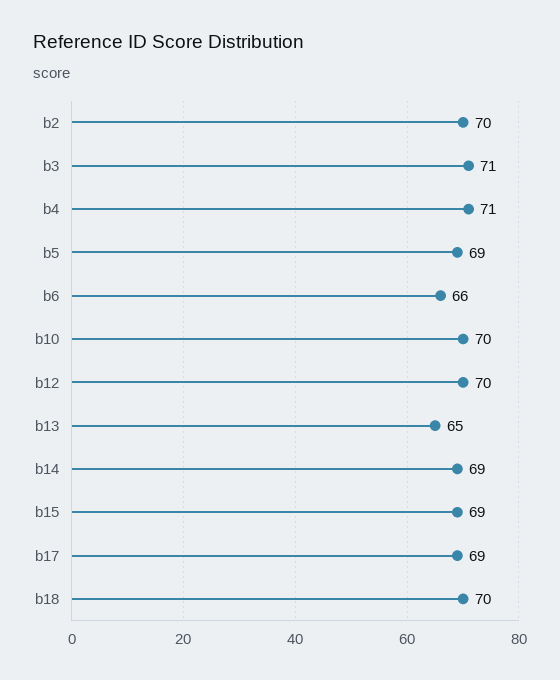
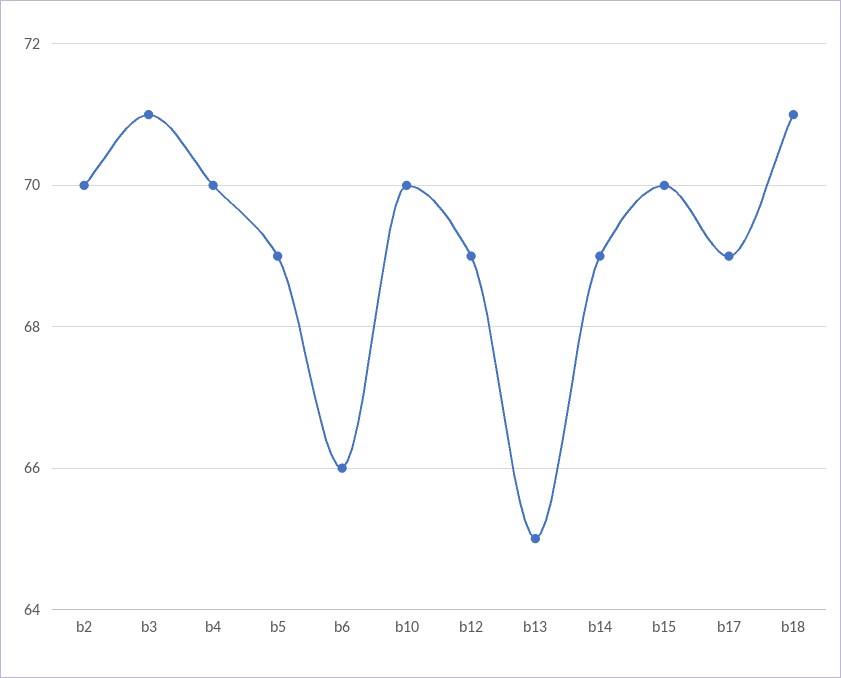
  {
    "b2": 70,
    "b3": 71,
-   "b4": 71,
+   "b4": 70,
    "b5": 69,
    "b6": 66,
    "b10": 70,
-   "b12": 70,
+   "b12": 69,
    "b13": 65,
    "b14": 69,
-   "b15": 69,
+   "b15": 70,
    "b17": 69,
-   "b18": 70
+   "b18": 71
  }

